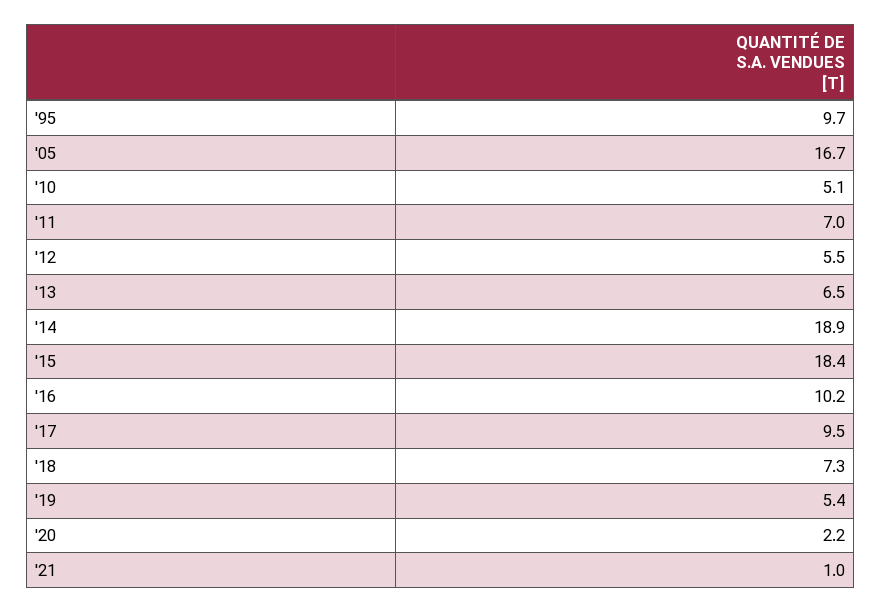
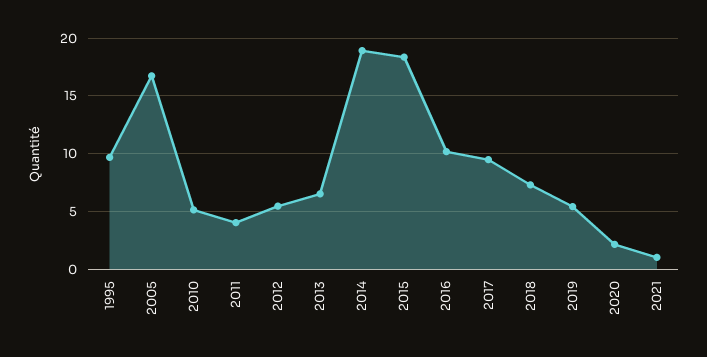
  {
    "'95": 9.7,
    "'05": 16.7,
    "'10": 5.1,
-   "'11": 7,
+   "'11": 4,
    "'12": 5.5,
    "'13": 6.5,
    "'14": 18.9,
    "'15": 18.4,
    "'16": 10.2,
    "'17": 9.5,
    "'18": 7.3,
    "'19": 5.4,
    "'20": 2.2,
    "'21": 1
  }

